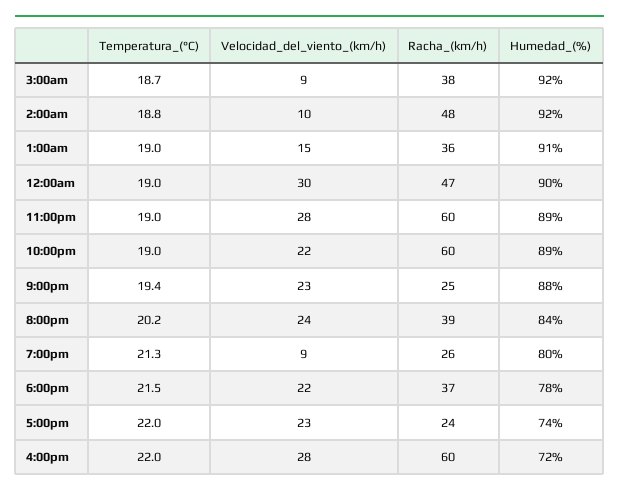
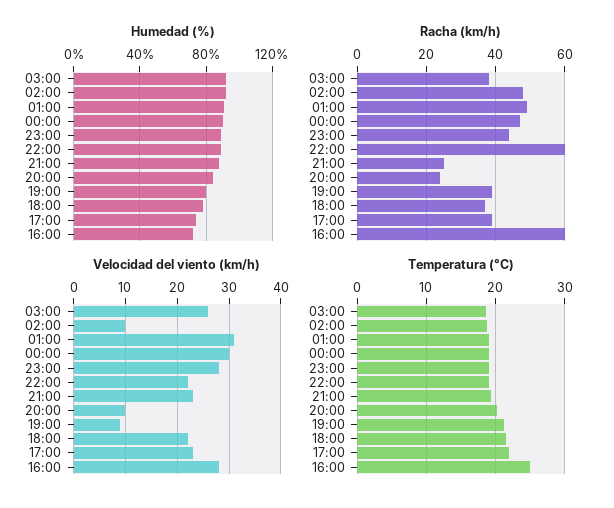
  {
    "Temperatura_(°C)": {
      "3:00am": 18.7,
      "2:00am": 18.8,
      "1:00am": 19,
      "12:00am": 19,
      "11:00pm": 19,
      "10:00pm": 19,
      "9:00pm": 19.4,
      "8:00pm": 20.2,
      "7:00pm": 21.3,
      "6:00pm": 21.5,
      "5:00pm": 22,
-     "4:00pm": 22
+     "4:00pm": 25
    },
    "Velocidad_del_viento_(km/h)": {
-     "3:00am": 9,
+     "3:00am": 25,
      "2:00am": 10,
-     "1:00am": 15,
+     "1:00am": 30,
      "12:00am": 30,
      "11:00pm": 28,
      "10:00pm": 22,
      "9:00pm": 23,
-     "8:00pm": 24,
+     "8:00pm": 10,
      "7:00pm": 9,
      "6:00pm": 22,
      "5:00pm": 23,
      "4:00pm": 28
    },
    "Racha_(km/h)": {
      "3:00am": 38,
      "2:00am": 48,
-     "1:00am": 36,
+     "1:00am": 50,
      "12:00am": 47,
-     "11:00pm": 60,
+     "11:00pm": 45,
      "10:00pm": 60,
      "9:00pm": 25,
-     "8:00pm": 39,
+     "8:00pm": 25,
-     "7:00pm": 26,
+     "7:00pm": 40,
      "6:00pm": 37,
-     "5:00pm": 24,
+     "5:00pm": 40,
      "4:00pm": 60
    },
    "Humedad_(%)": {
      "3:00am": 92,
      "2:00am": 92,
      "1:00am": 91,
      "12:00am": 90,
      "11:00pm": 89,
      "10:00pm": 89,
      "9:00pm": 88,
      "8:00pm": 84,
      "7:00pm": 80,
      "6:00pm": 78,
      "5:00pm": 74,
      "4:00pm": 72
    }
  }

